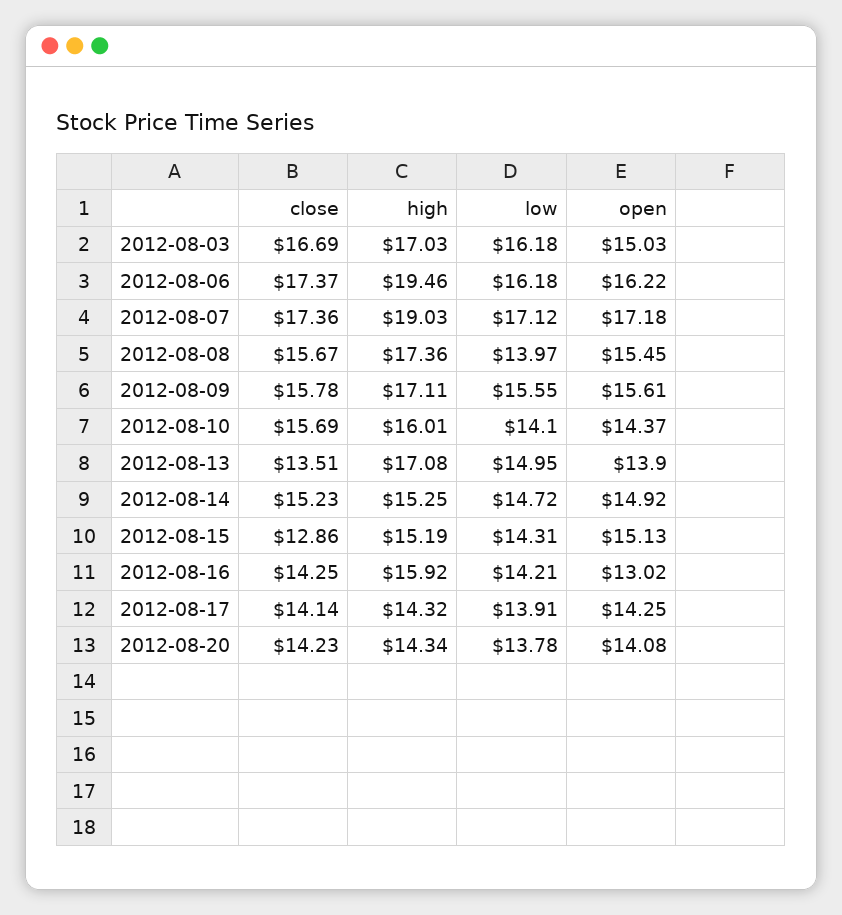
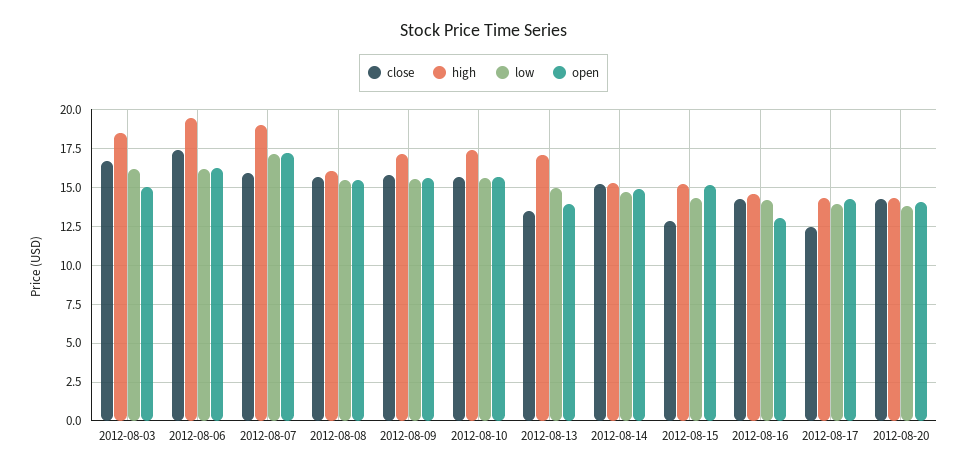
  {
    "close": {
      "2012-08-03": 16.69,
      "2012-08-06": 17.37,
-     "2012-08-07": 17.36,
+     "2012-08-07": 16,
      "2012-08-08": 15.67,
      "2012-08-09": 15.78,
      "2012-08-10": 15.69,
      "2012-08-13": 13.51,
      "2012-08-14": 15.23,
      "2012-08-15": 12.86,
      "2012-08-16": 14.25,
-     "2012-08-17": 14.14,
+     "2012-08-17": 12.5,
      "2012-08-20": 14.23
    },
    "high": {
-     "2012-08-03": 17.03,
+     "2012-08-03": 18.5,
      "2012-08-06": 19.46,
      "2012-08-07": 19.03,
-     "2012-08-08": 17.36,
+     "2012-08-08": 16,
      "2012-08-09": 17.11,
-     "2012-08-10": 16.01,
+     "2012-08-10": 17.5,
      "2012-08-13": 17.08,
      "2012-08-14": 15.25,
      "2012-08-15": 15.19,
-     "2012-08-16": 15.92,
+     "2012-08-16": 14.5,
      "2012-08-17": 14.32,
      "2012-08-20": 14.34
    },
    "low": {
      "2012-08-03": 16.18,
      "2012-08-06": 16.18,
      "2012-08-07": 17.12,
-     "2012-08-08": 13.97,
+     "2012-08-08": 15.5,
      "2012-08-09": 15.55,
-     "2012-08-10": 14.1,
+     "2012-08-10": 15.5,
      "2012-08-13": 14.95,
      "2012-08-14": 14.72,
      "2012-08-15": 14.31,
      "2012-08-16": 14.21,
      "2012-08-17": 13.91,
      "2012-08-20": 13.78
    },
    "open": {
      "2012-08-03": 15.03,
      "2012-08-06": 16.22,
      "2012-08-07": 17.18,
      "2012-08-08": 15.45,
      "2012-08-09": 15.61,
-     "2012-08-10": 14.37,
+     "2012-08-10": 15.5,
      "2012-08-13": 13.9,
      "2012-08-14": 14.92,
      "2012-08-15": 15.13,
      "2012-08-16": 13.02,
      "2012-08-17": 14.25,
      "2012-08-20": 14.08
    }
  }

